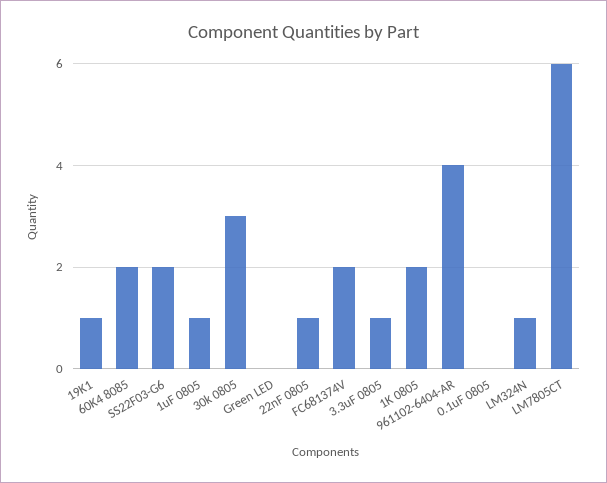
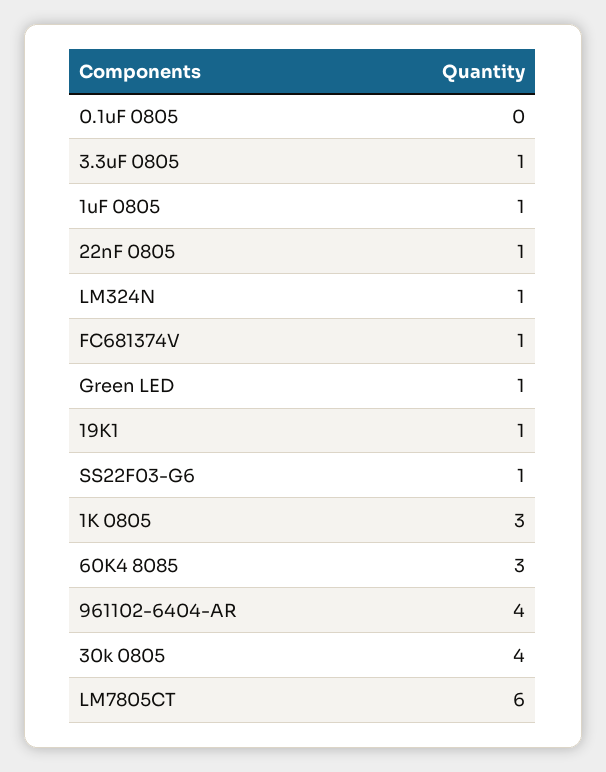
  {
    "19K1": 1,
-   "60K4 8085": 2,
+   "60K4 8085": 3,
-   "SS22F03-G6": 2,
+   "SS22F03-G6": 1,
    "1uF 0805": 1,
-   "30k 0805": 3,
+   "30k 0805": 4,
-   "Green LED": 0,
+   "Green LED": 1,
    "22nF 0805": 1,
-   "FC681374V": 2,
+   "FC681374V": 1,
    "3.3uF 0805": 1,
-   "1K 0805": 2,
+   "1K 0805": 3,
    "961102-6404-AR": 4,
    "0.1uF 0805": 0,
    "LM324N": 1,
    "LM7805CT": 6
  }

